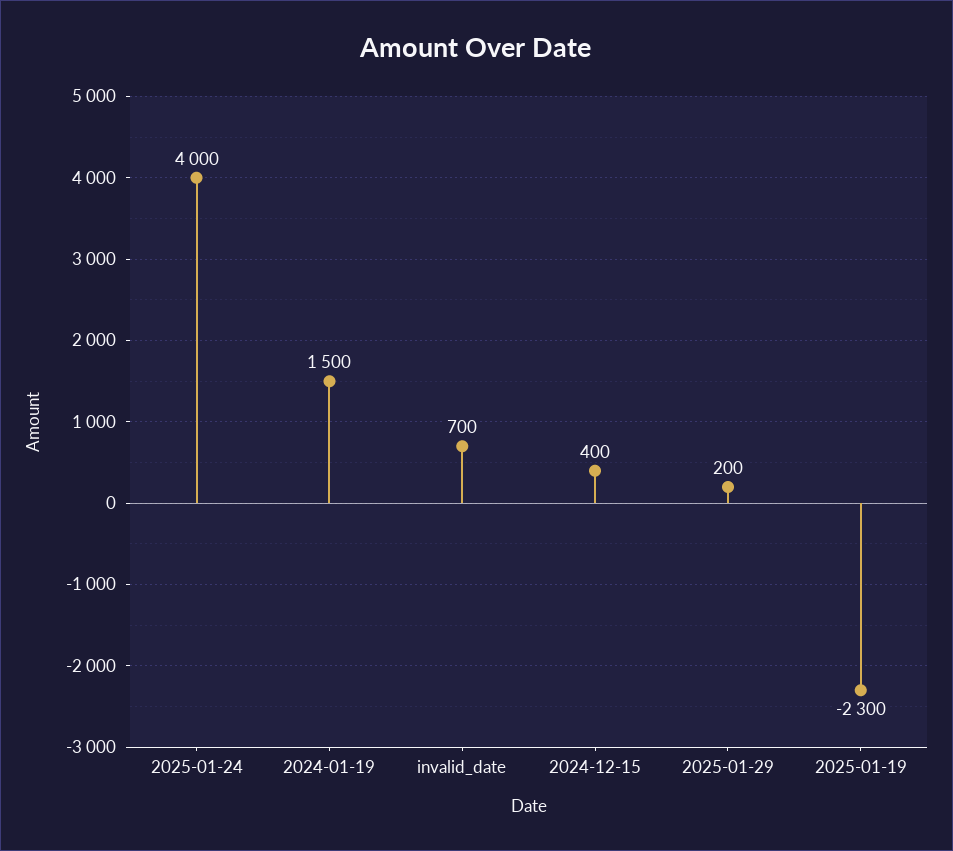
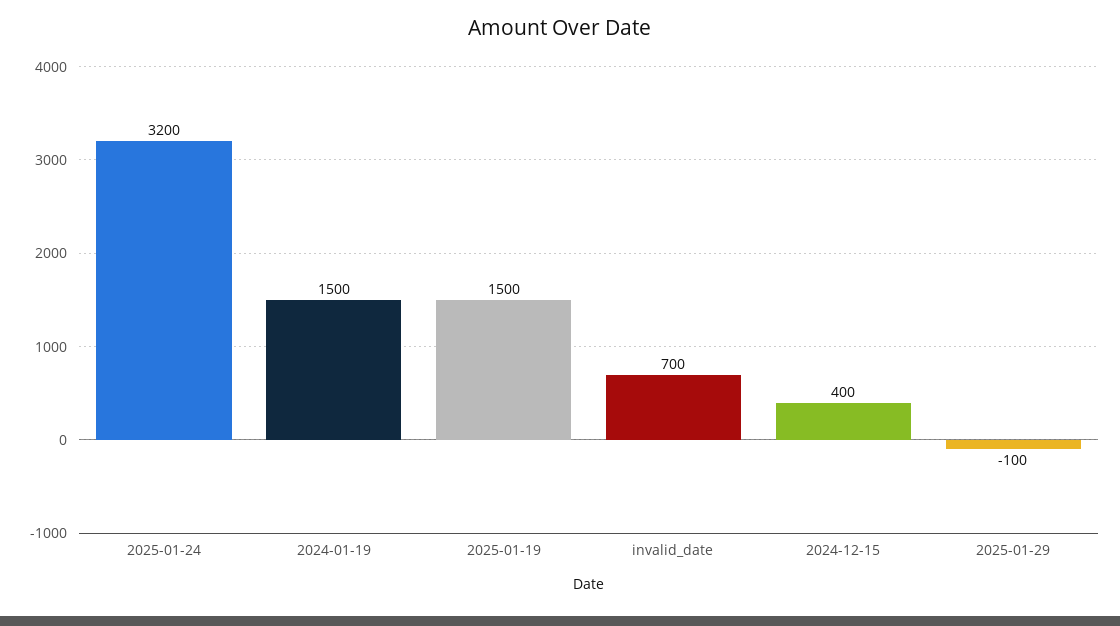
  {
-   "2025-01-24": 4000,
+   "2025-01-24": 3200,
    "2024-01-19": 1500,
    "invalid_date": 700,
    "2024-12-15": 400,
-   "2025-01-29": 200,
+   "2025-01-29": -100,
-   "2025-01-19": -2300
+   "2025-01-19": 1500
  }

